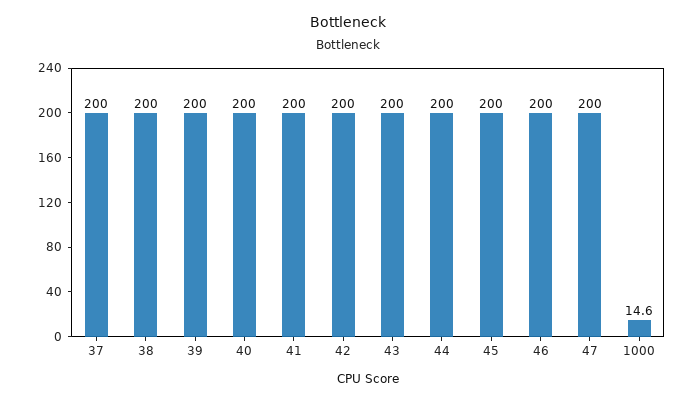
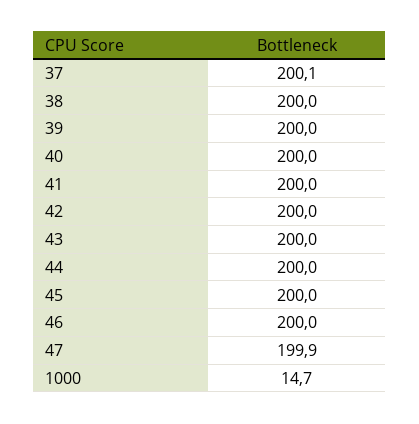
  {
-   "37": 200,
+   "37": 200.1,
    "38": 200,
    "39": 200,
    "40": 200,
    "41": 200,
    "42": 200,
    "43": 200,
    "44": 200,
    "45": 200,
    "46": 200,
-   "47": 200,
+   "47": 199.9,
-   "1000": 14.6
+   "1000": 14.7
  }

